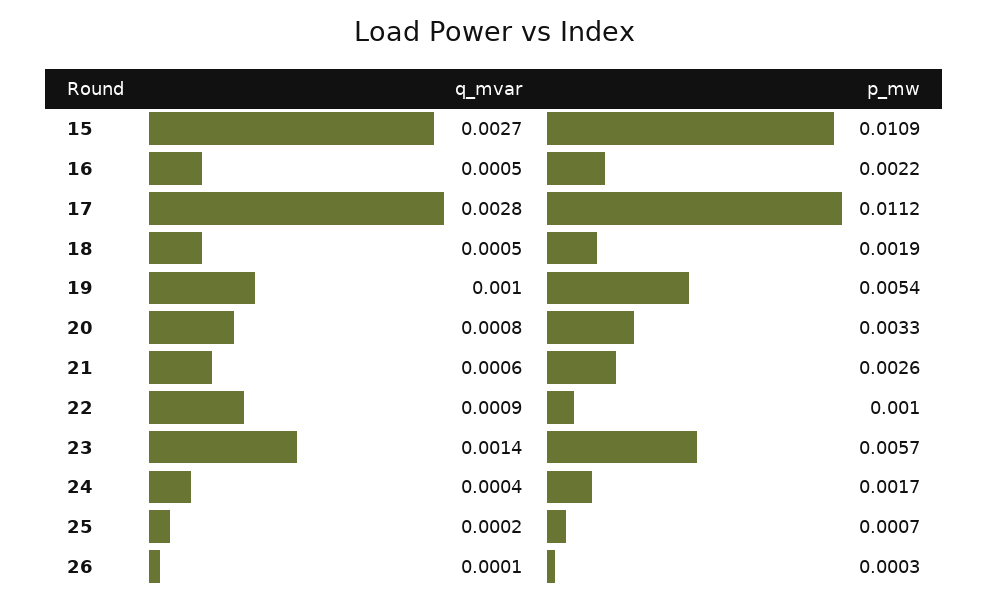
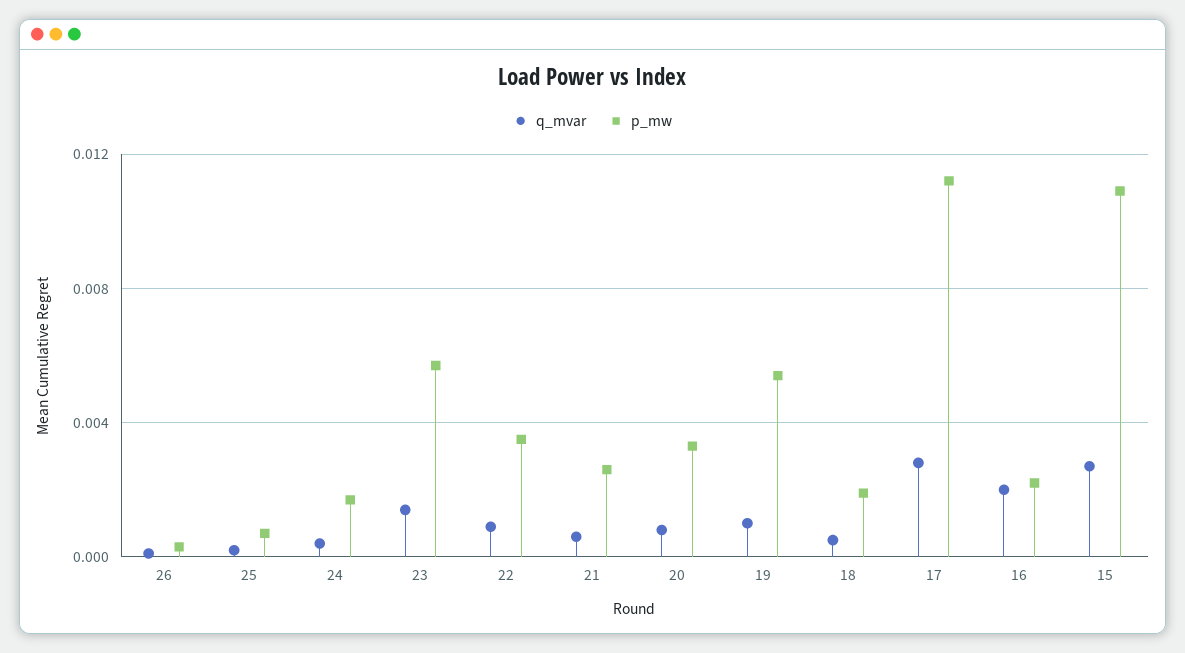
  {
    "q_mvar": {
      "15": 0.0027,
-     "16": 0.0005,
+     "16": 0.002,
      "17": 0.0028,
      "18": 0.0005,
      "19": 0.001,
      "20": 0.0008,
      "21": 0.0006,
      "22": 0.0009,
      "23": 0.0014,
      "24": 0.0004,
      "25": 0.0002,
      "26": 0.0001
    },
    "p_mw": {
      "15": 0.0109,
      "16": 0.0022,
      "17": 0.0112,
      "18": 0.0019,
      "19": 0.0054,
      "20": 0.0033,
      "21": 0.0026,
-     "22": 0.001,
+     "22": 0.0035,
      "23": 0.0057,
      "24": 0.0017,
      "25": 0.0007,
      "26": 0.0003
    }
  }

